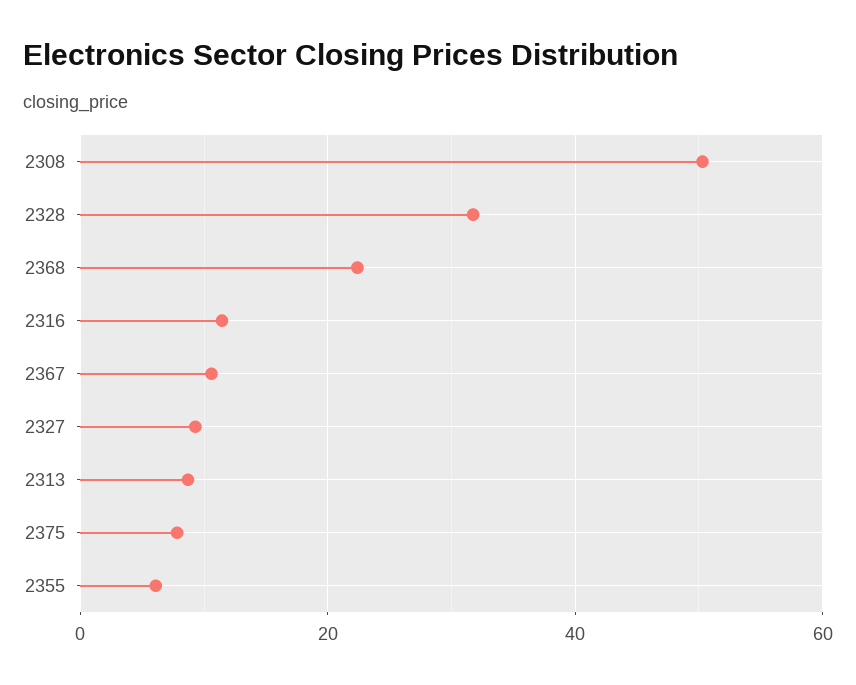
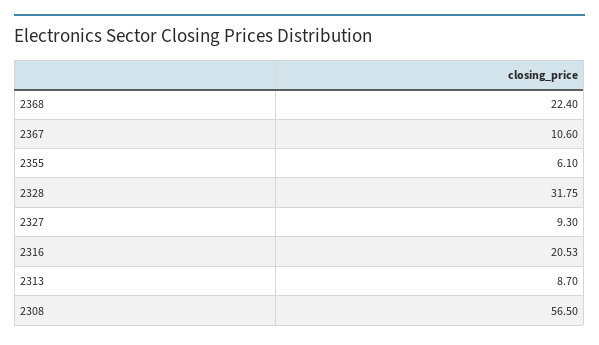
  {
-   "2308": 50,
+   "2308": 56.5,
    "2328": 31.75,
    "2368": 22.4,
-   "2316": 12,
+   "2316": 20.53,
    "2367": 10.6,
    "2327": 9.3,
    "2313": 8.7,
-   "2375": 8,
    "2355": 6.1
  }

